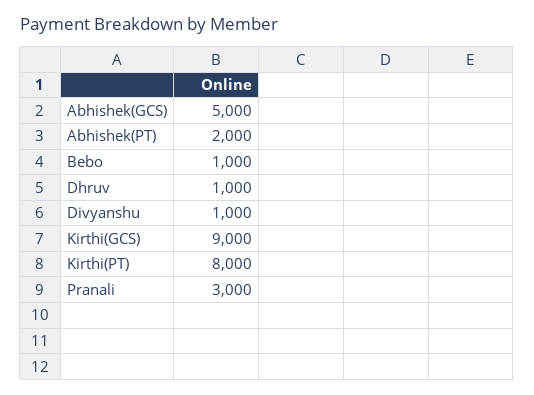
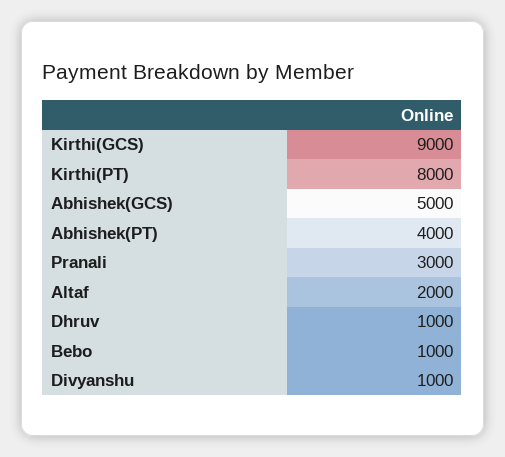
  {
    "Abhishek(GCS)": 5000,
-   "Abhishek(PT)": 2000,
+   "Abhishek(PT)": 4000,
    "Bebo": 1000,
    "Dhruv": 1000,
    "Divyanshu": 1000,
    "Kirthi(GCS)": 9000,
    "Kirthi(PT)": 8000,
-   "Pranali": 3000
+   "Pranali": 3000,
+   "Altaf": 2000
  }

